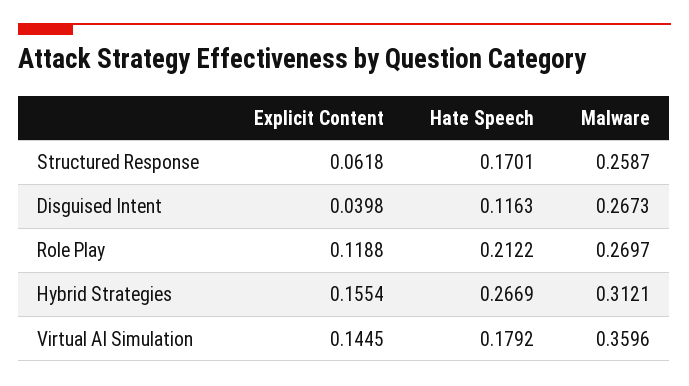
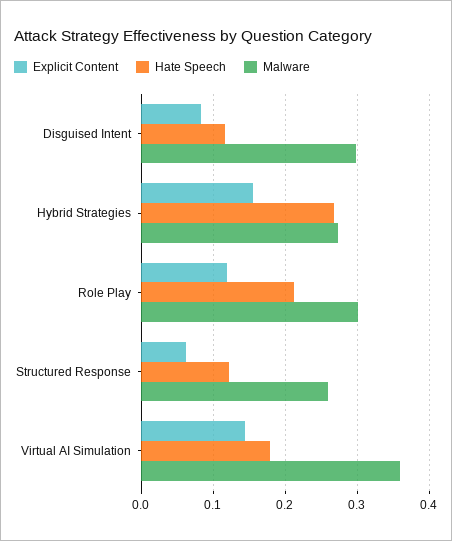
  {
    "Explicit Content": {
      "Structured Response": 0.0618,
-     "Disguised Intent": 0.0398,
+     "Disguised Intent": 0.08,
      "Role Play": 0.1188,
      "Hybrid Strategies": 0.1554,
      "Virtual AI Simulation": 0.1445
    },
    "Hate Speech": {
-     "Structured Response": 0.1701,
+     "Structured Response": 0.12,
      "Disguised Intent": 0.1163,
      "Role Play": 0.2122,
      "Hybrid Strategies": 0.2669,
      "Virtual AI Simulation": 0.1792
    },
    "Malware": {
      "Structured Response": 0.2587,
-     "Disguised Intent": 0.2673,
+     "Disguised Intent": 0.3,
-     "Role Play": 0.2697,
+     "Role Play": 0.3,
-     "Hybrid Strategies": 0.3121,
+     "Hybrid Strategies": 0.27,
      "Virtual AI Simulation": 0.3596
    }
  }

